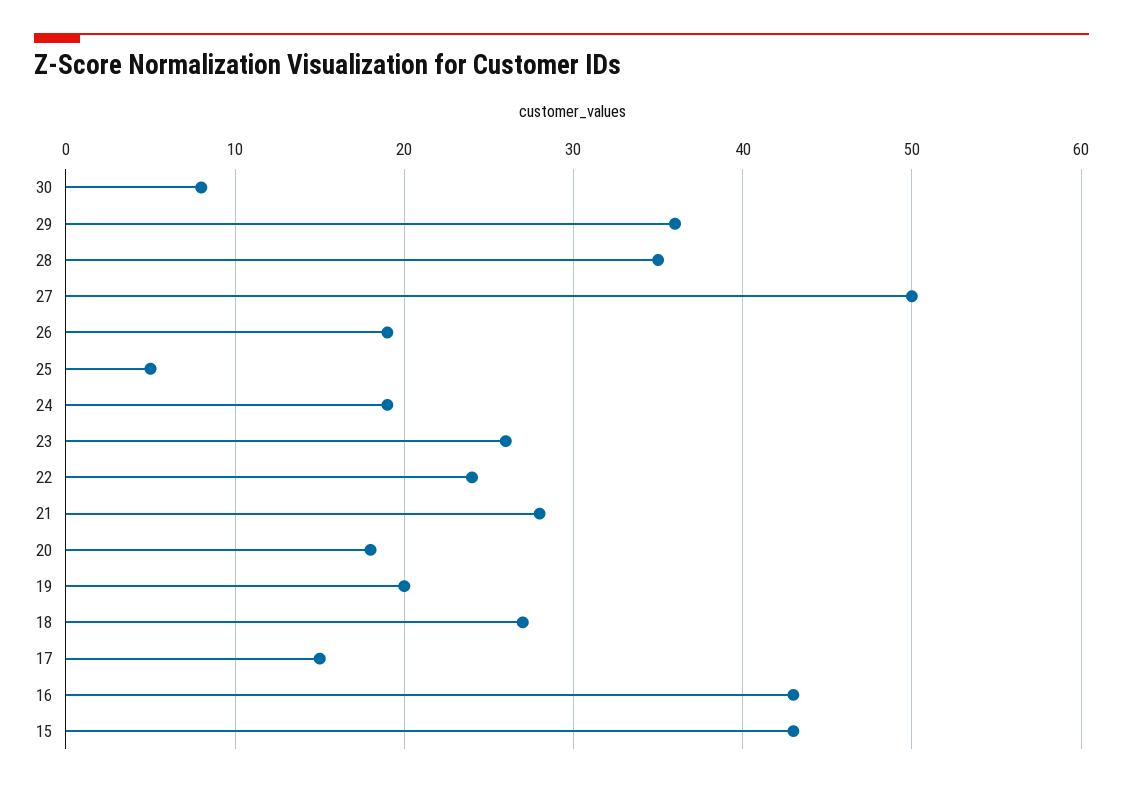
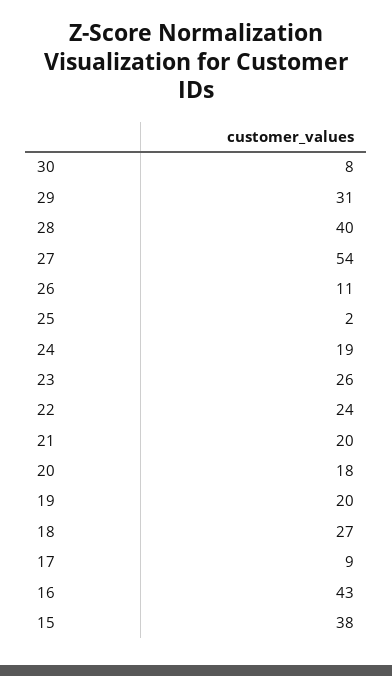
  {
    "30": 8,
-   "29": 36,
+   "29": 31,
-   "28": 35,
+   "28": 40,
-   "27": 50,
+   "27": 54,
-   "26": 19,
+   "26": 11,
-   "25": 5,
+   "25": 2,
    "24": 19,
    "23": 26,
    "22": 24,
-   "21": 28,
+   "21": 20,
    "20": 18,
    "19": 20,
    "18": 27,
-   "17": 15,
+   "17": 9,
    "16": 43,
-   "15": 43
+   "15": 38
  }

